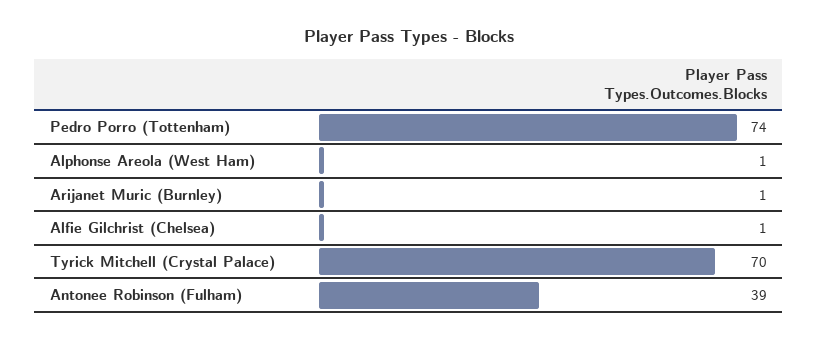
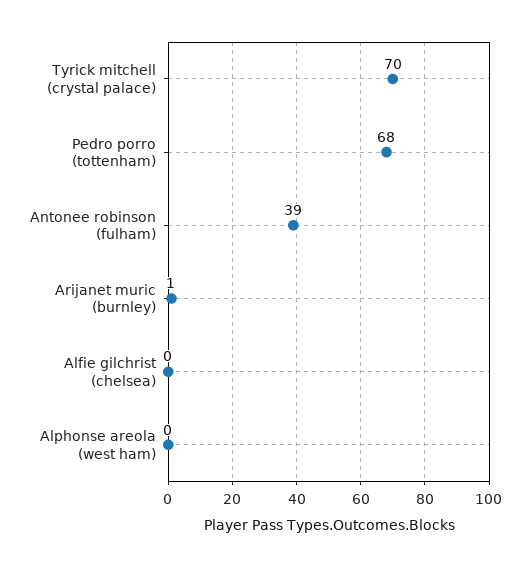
  {
-   "Pedro Porro (Tottenham)": 74,
+   "Pedro Porro (Tottenham)": 68,
-   "Alphonse Areola (West Ham)": 1,
+   "Alphonse Areola (West Ham)": 0,
    "Arijanet Muric (Burnley)": 1,
-   "Alfie Gilchrist (Chelsea)": 1,
+   "Alfie Gilchrist (Chelsea)": 0,
    "Tyrick Mitchell (Crystal Palace)": 70,
    "Antonee Robinson (Fulham)": 39
  }

